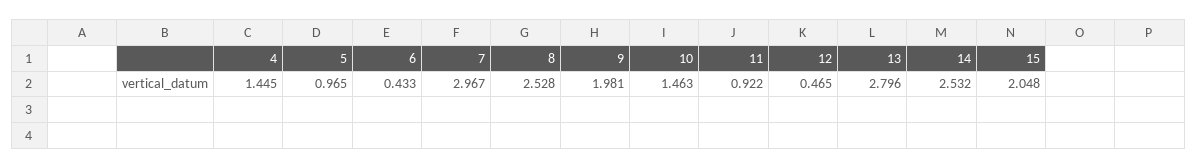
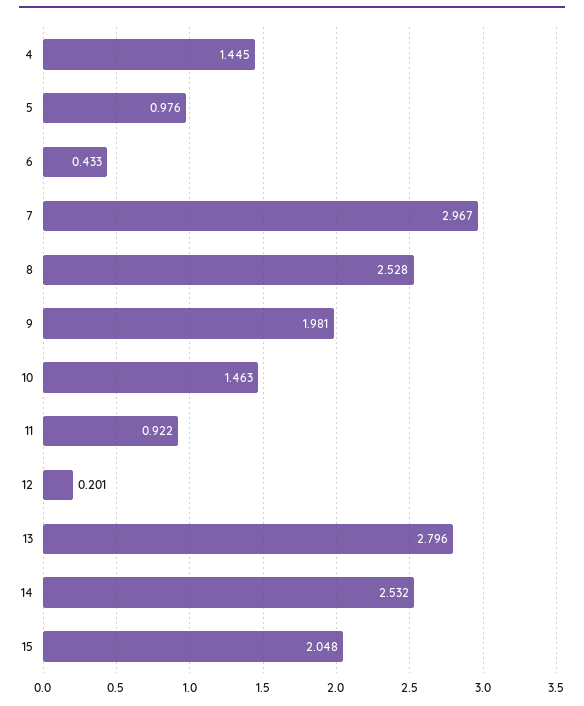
  {
    "4": 1.445,
-   "5": 0.965,
+   "5": 0.976,
    "6": 0.433,
    "7": 2.967,
    "8": 2.528,
    "9": 1.981,
    "10": 1.463,
    "11": 0.922,
-   "12": 0.465,
+   "12": 0.201,
    "13": 2.796,
    "14": 2.532,
    "15": 2.048
  }

